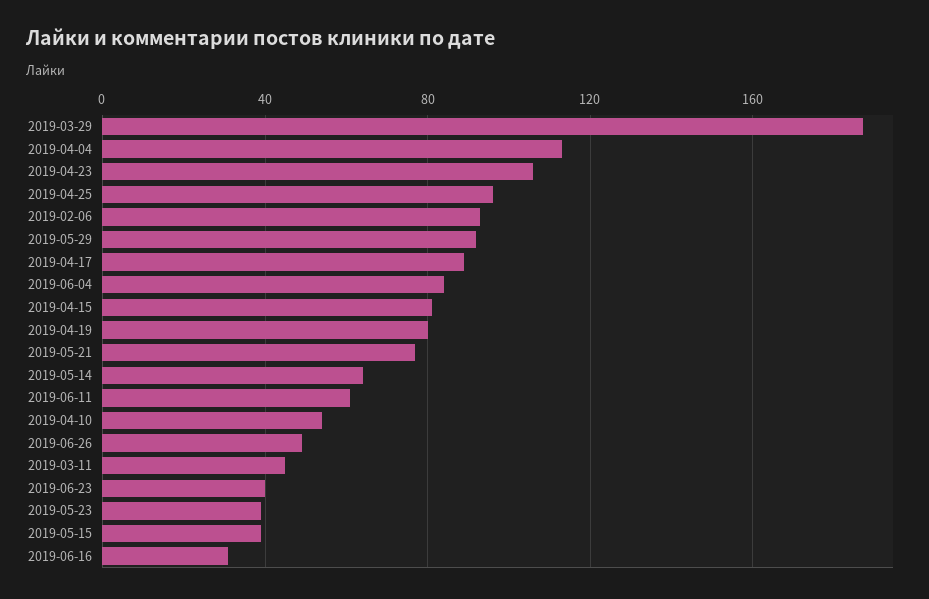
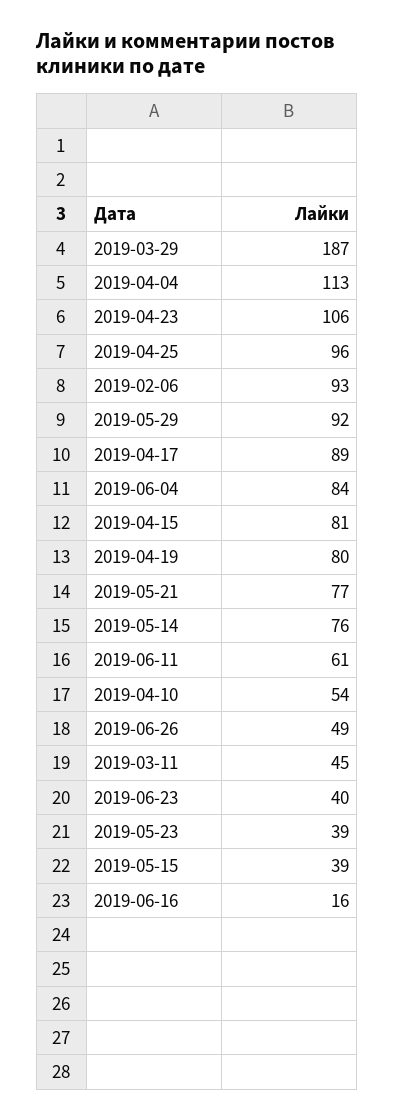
  {
    "2019-03-29": 187,
    "2019-04-04": 113,
    "2019-04-23": 106,
    "2019-04-25": 96,
    "2019-02-06": 93,
    "2019-05-29": 92,
    "2019-04-17": 89,
    "2019-06-04": 84,
    "2019-04-15": 81,
    "2019-04-19": 80,
    "2019-05-21": 77,
-   "2019-05-14": 65,
+   "2019-05-14": 76,
    "2019-06-11": 61,
    "2019-04-10": 54,
    "2019-06-26": 49,
    "2019-03-11": 45,
    "2019-06-23": 40,
    "2019-05-23": 39,
    "2019-05-15": 39,
-   "2019-06-16": 30
+   "2019-06-16": 16
  }

